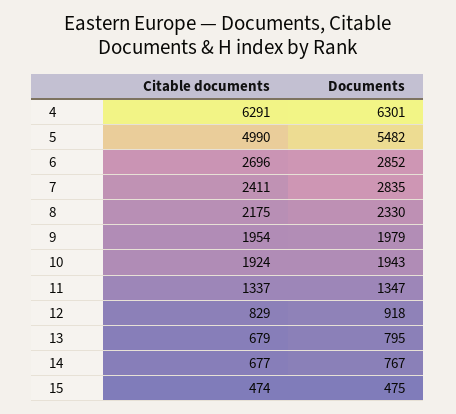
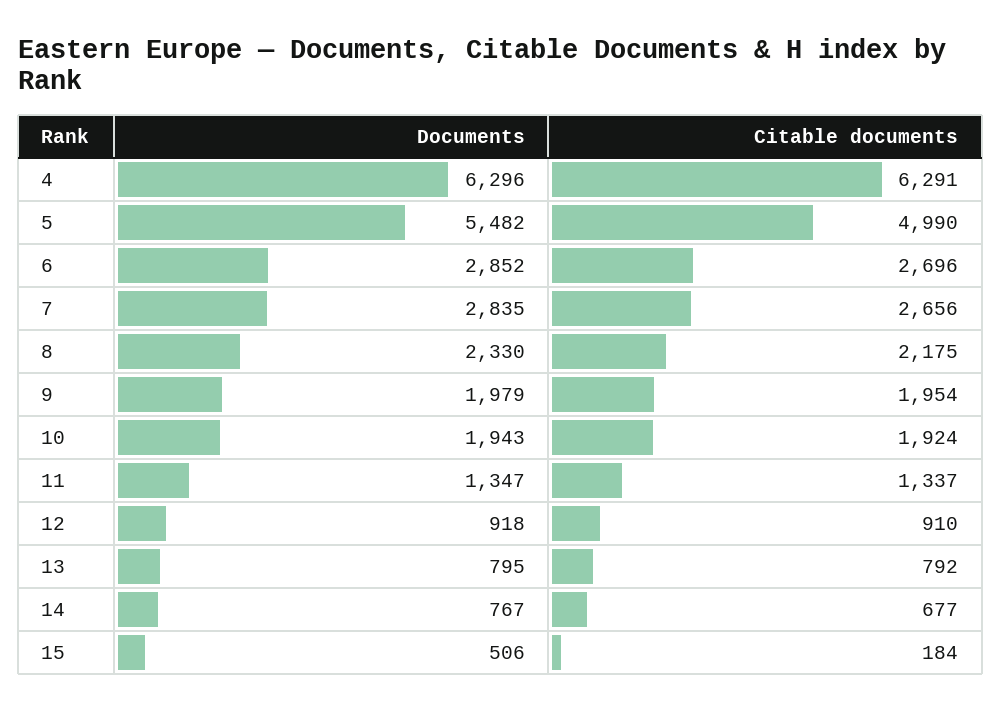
  {
    "Citable documents": {
      "4": 6291,
      "5": 4990,
      "6": 2696,
-     "7": 2411,
+     "7": 2656,
      "8": 2175,
      "9": 1954,
      "10": 1924,
      "11": 1337,
-     "12": 829,
+     "12": 910,
-     "13": 679,
+     "13": 792,
      "14": 677,
-     "15": 474
+     "15": 184
    },
    "Documents": {
-     "4": 6301,
+     "4": 6296,
      "5": 5482,
      "6": 2852,
      "7": 2835,
      "8": 2330,
      "9": 1979,
      "10": 1943,
      "11": 1347,
      "12": 918,
      "13": 795,
      "14": 767,
-     "15": 475
+     "15": 506
    }
  }

